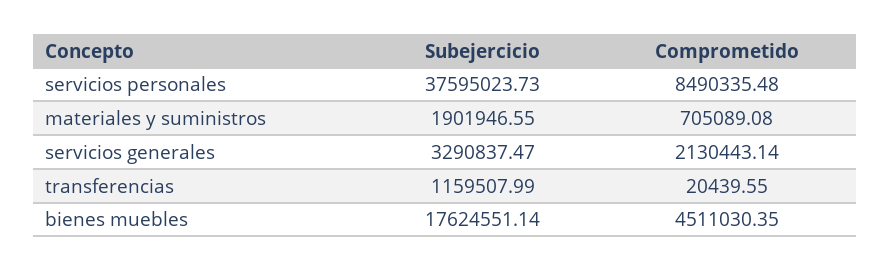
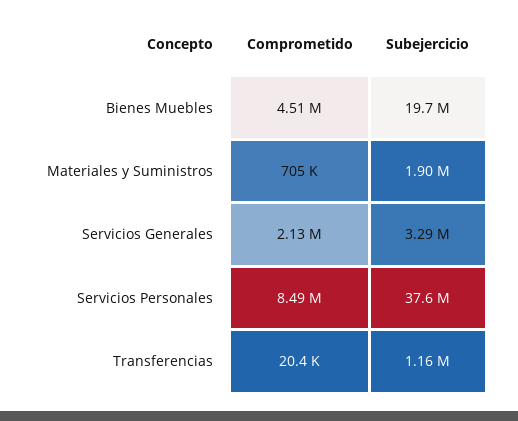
  {
    "Subejercicio": {
      "servicios personales": 37595023.73,
      "materiales y suministros": 1901946.55,
      "servicios generales": 3290837.47,
      "transferencias": 1159507.99,
-     "bienes muebles": 17624551.14
+     "bienes muebles": 19700000
    },
    "Comprometido": {
      "servicios personales": 8490335.48,
      "materiales y suministros": 705089.08,
      "servicios generales": 2130443.14,
      "transferencias": 20439.55,
      "bienes muebles": 4511030.35
    }
  }

